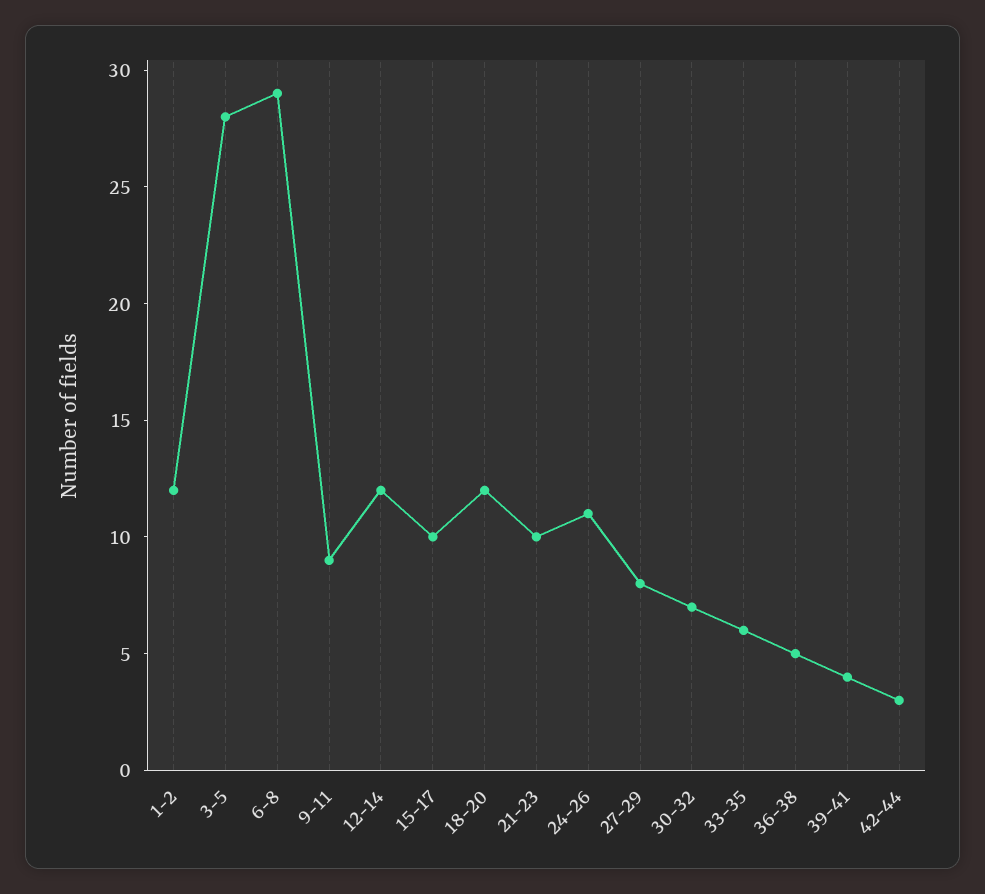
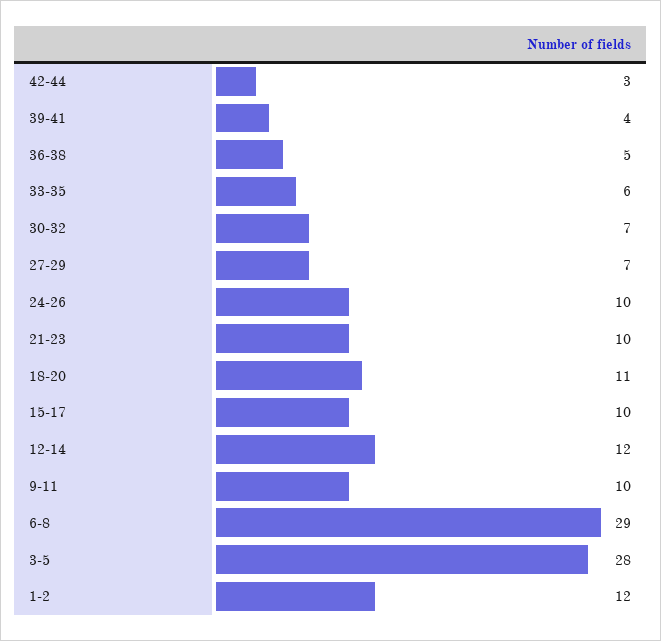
  {
    "1-2": 12,
    "3-5": 28,
    "6-8": 29,
-   "9-11": 9,
+   "9-11": 10,
    "12-14": 12,
    "15-17": 10,
-   "18-20": 12,
+   "18-20": 11,
    "21-23": 10,
-   "24-26": 11,
+   "24-26": 10,
-   "27-29": 8,
+   "27-29": 7,
    "30-32": 7,
    "33-35": 6,
    "36-38": 5,
    "39-41": 4,
    "42-44": 3
  }

